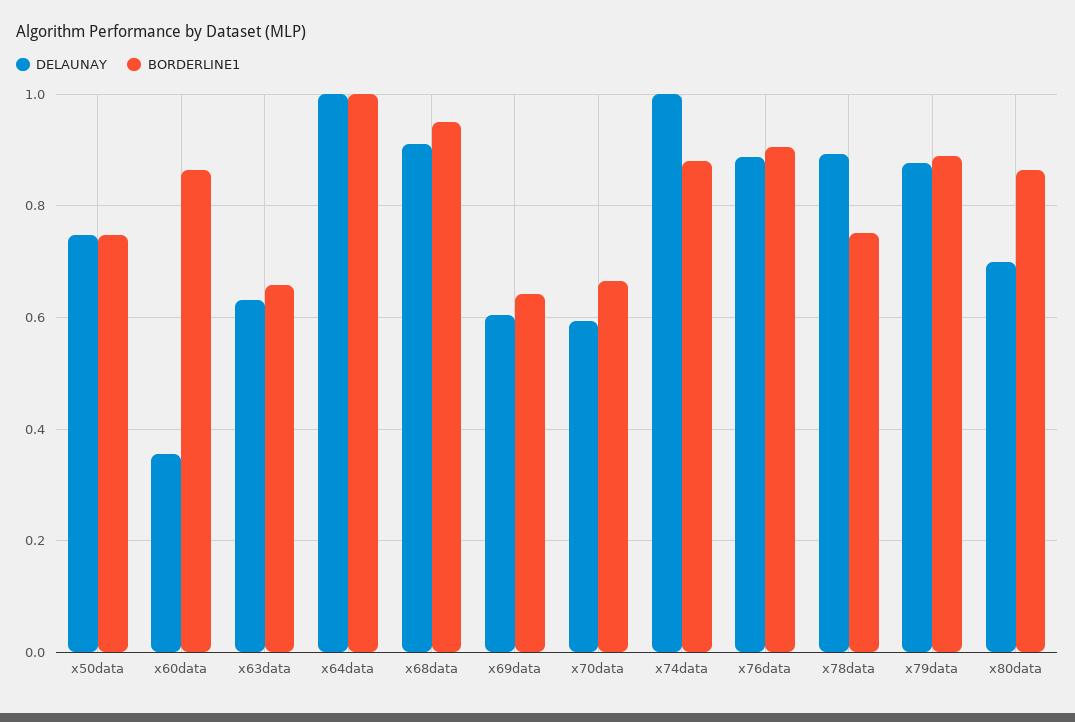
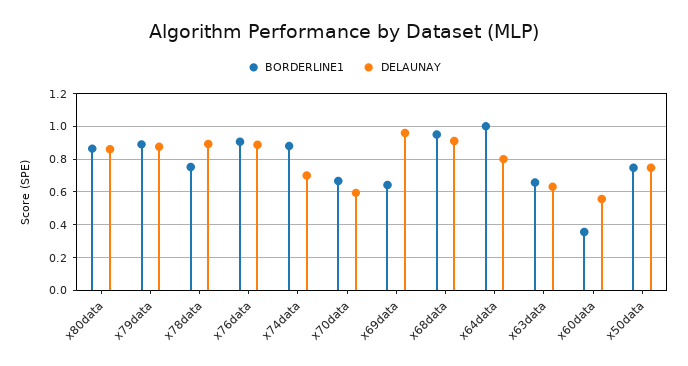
  {
    "DELAUNAY": {
      "x50data": 0.74,
-     "x60data": 0.36,
+     "x60data": 0.55,
      "x63data": 0.64,
-     "x64data": 1,
+     "x64data": 0.8,
      "x68data": 0.92,
-     "x69data": 0.6,
+     "x69data": 0.95,
      "x70data": 0.6,
-     "x74data": 1,
+     "x74data": 0.7,
      "x76data": 0.88,
      "x78data": 0.9,
      "x79data": 0.88,
-     "x80data": 0.7
+     "x80data": 0.85
    },
    "BORDERLINE1": {
      "x50data": 0.74,
-     "x60data": 0.86,
+     "x60data": 0.35,
      "x63data": 0.66,
      "x64data": 1,
      "x68data": 0.96,
      "x69data": 0.64,
      "x70data": 0.66,
      "x74data": 0.88,
      "x76data": 0.9,
      "x78data": 0.76,
      "x79data": 0.9,
      "x80data": 0.86
    }
  }

